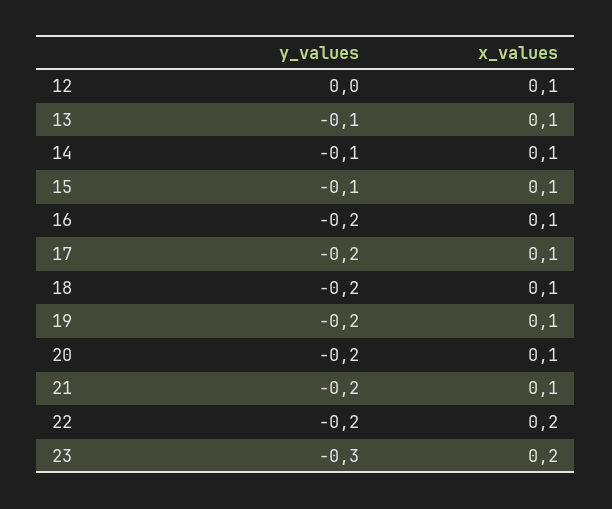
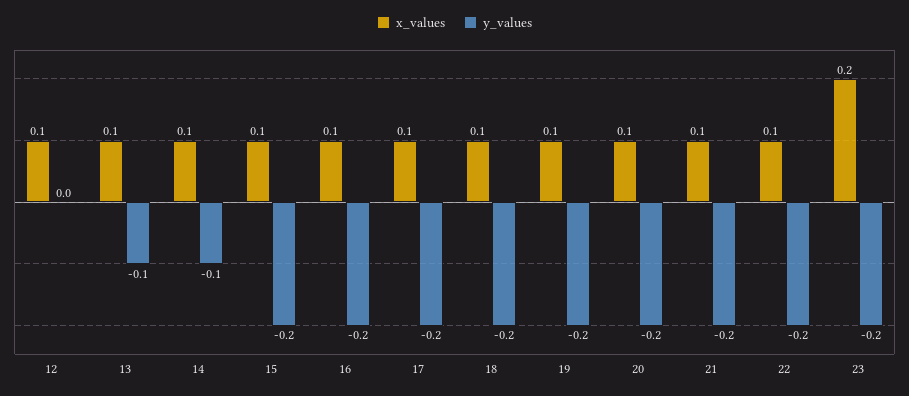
  {
    "y_values": {
      "12": 0,
      "13": -0.1,
      "14": -0.1,
-     "15": -0.1,
+     "15": -0.2,
      "16": -0.2,
      "17": -0.2,
      "18": -0.2,
      "19": -0.2,
      "20": -0.2,
      "21": -0.2,
      "22": -0.2,
-     "23": -0.3
+     "23": -0.2
    },
    "x_values": {
      "12": 0.1,
      "13": 0.1,
      "14": 0.1,
      "15": 0.1,
      "16": 0.1,
      "17": 0.1,
      "18": 0.1,
      "19": 0.1,
      "20": 0.1,
      "21": 0.1,
-     "22": 0.2,
+     "22": 0.1,
      "23": 0.2
    }
  }

